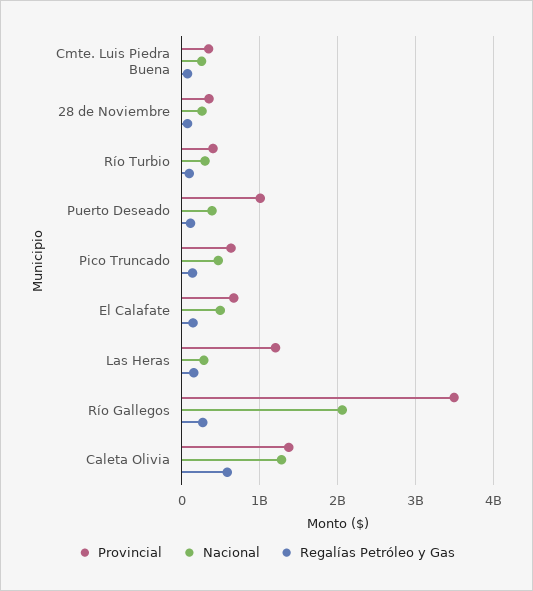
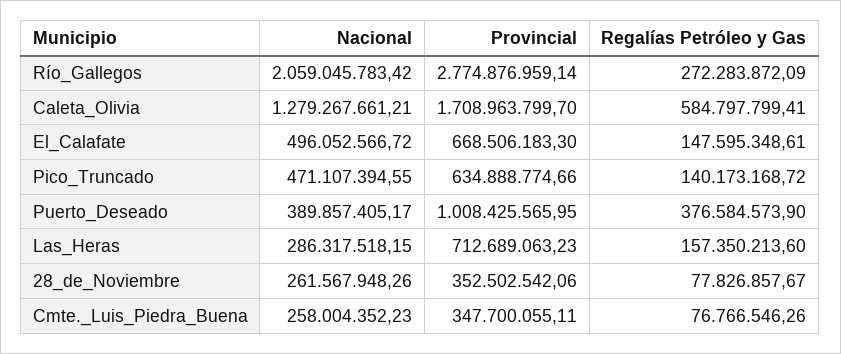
  {
    "Provincial": {
      "Cmte. Luis Piedra Buena": 347700055.11,
      "28 de Noviembre": 352502542.06,
-     "Río Turbio": 400000000,
      "Puerto Deseado": 1008425565.95,
      "Pico Truncado": 634888774.66,
      "El Calafate": 668506183.3,
-     "Las Heras": 1200000000,
+     "Las Heras": 712689063.23,
-     "Río Gallegos": 3500000000,
+     "Río Gallegos": 2774876959.14,
-     "Caleta Olivia": 1400000000
+     "Caleta Olivia": 1708963799.7
    },
    "Nacional": {
      "Cmte. Luis Piedra Buena": 258004352.23,
      "28 de Noviembre": 261567948.26,
-     "Río Turbio": 300000000,
      "Puerto Deseado": 389857405.17,
      "Pico Truncado": 471107394.55,
      "El Calafate": 496052566.72,
      "Las Heras": 286317518.15,
      "Río Gallegos": 2059045783.42,
      "Caleta Olivia": 1279267661.21
    },
    "Regalías Petróleo y Gas": {
      "Cmte. Luis Piedra Buena": 76766546.26,
      "28 de Noviembre": 77826857.67,
-     "Río Turbio": 100000000,
-     "Puerto Deseado": 100000000,
+     "Puerto Deseado": 376584573.9,
      "Pico Truncado": 140173168.72,
      "El Calafate": 147595348.61,
      "Las Heras": 157350213.6,
      "Río Gallegos": 272283872.09,
      "Caleta Olivia": 584797799.41
    }
  }

